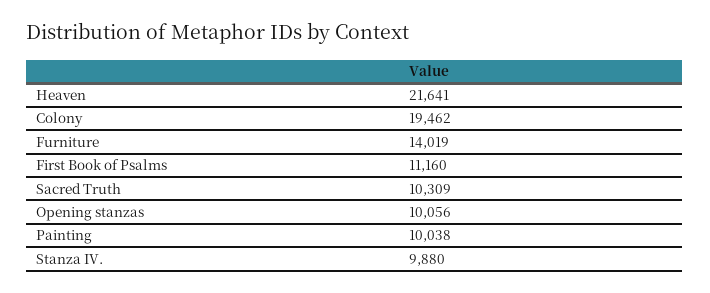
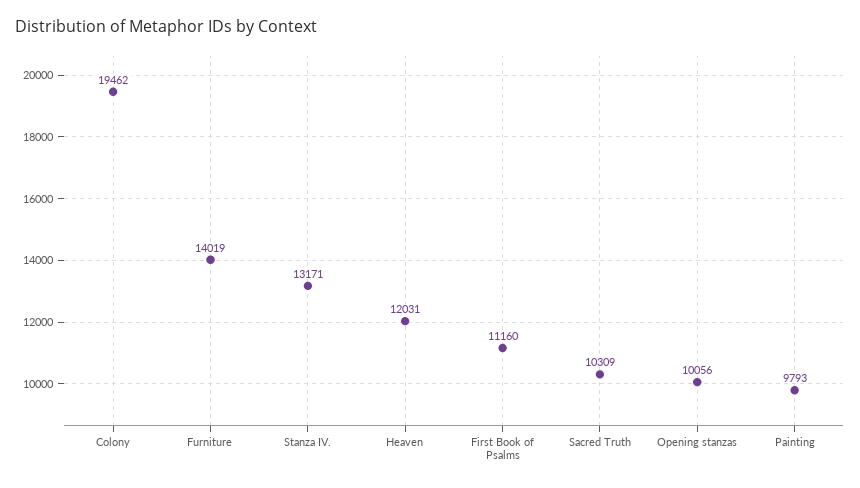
  {
-   "Heaven": 21641,
+   "Heaven": 12031,
    "Colony": 19462,
    "Furniture": 14019,
    "First Book of Psalms": 11160,
    "Sacred Truth": 10309,
    "Opening stanzas": 10056,
-   "Painting": 10038,
+   "Painting": 9793,
-   "Stanza IV.": 9880
+   "Stanza IV.": 13171
  }

